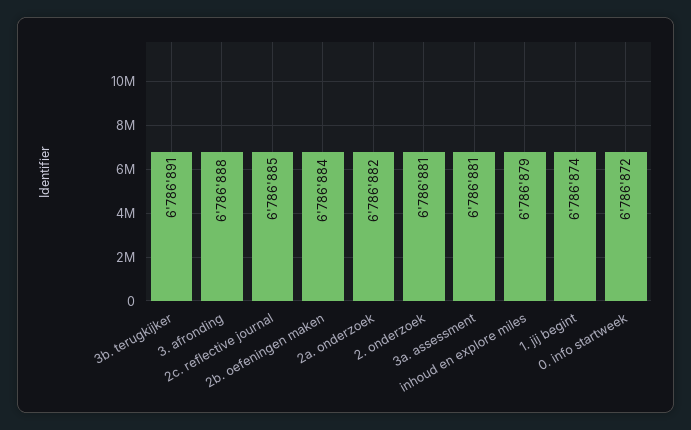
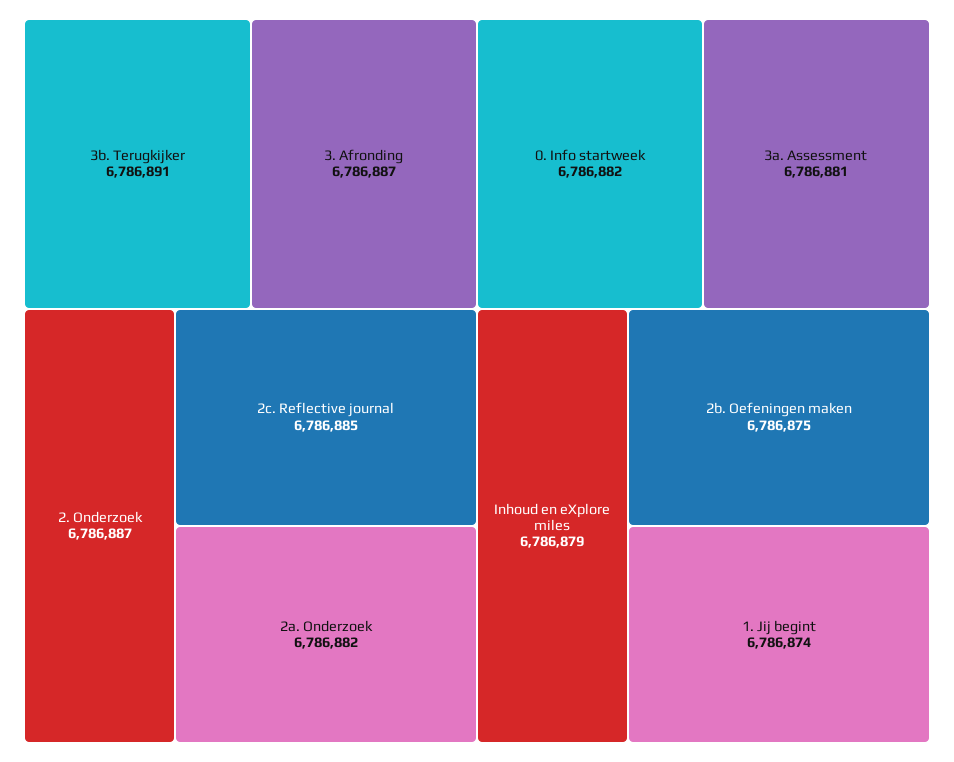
  {
    "3b. terugkijker": 6786891,
-   "3. afronding": 6786888,
+   "3. afronding": 6786887,
    "2c. reflective journal": 6786885,
-   "2b. oefeningen maken": 6786884,
+   "2b. oefeningen maken": 6786875,
    "2a. onderzoek": 6786882,
-   "2. onderzoek": 6786881,
+   "2. onderzoek": 6786887,
    "3a. assessment": 6786881,
    "inhoud en explore miles": 6786879,
    "1. jij begint": 6786874,
-   "0. info startweek": 6786872
+   "0. info startweek": 6786882
  }

